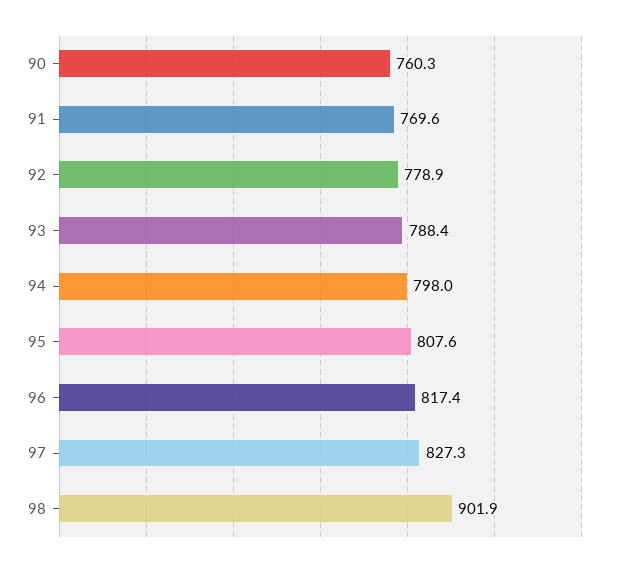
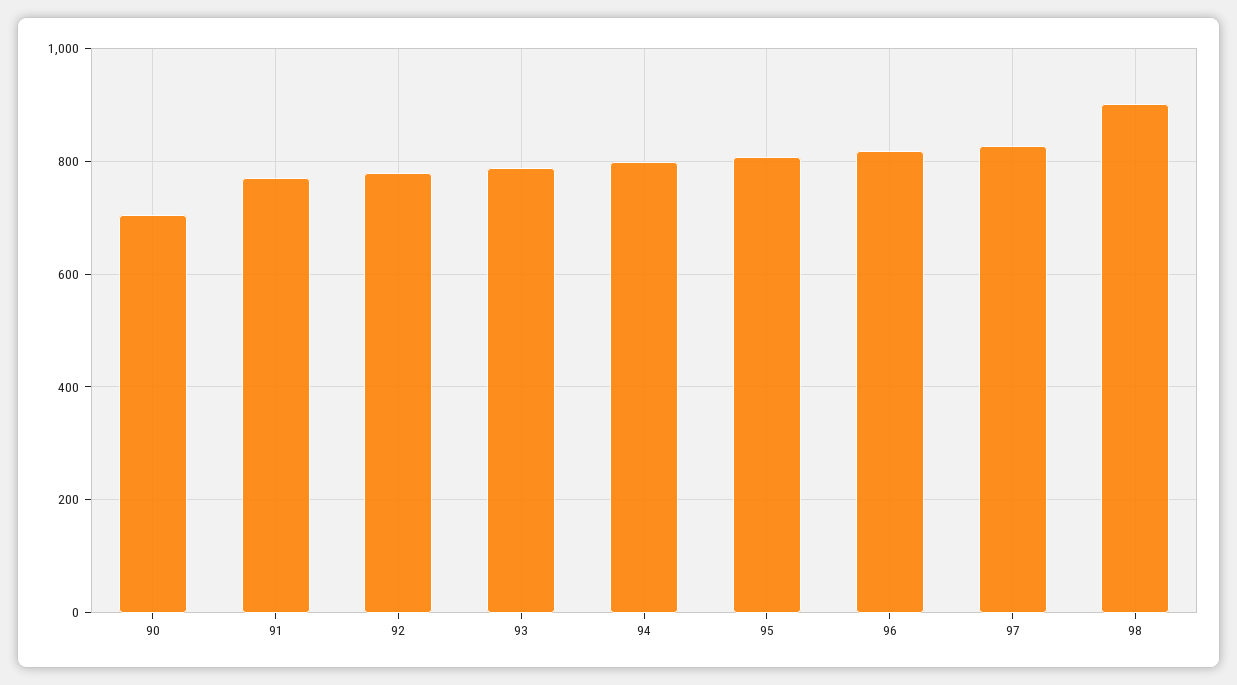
  {
-   "90": 760.3,
+   "90": 700,
    "91": 769.6,
    "92": 778.9,
    "93": 788.4,
    "94": 798,
    "95": 807.6,
    "96": 817.4,
    "97": 827.3,
    "98": 901.9
  }

